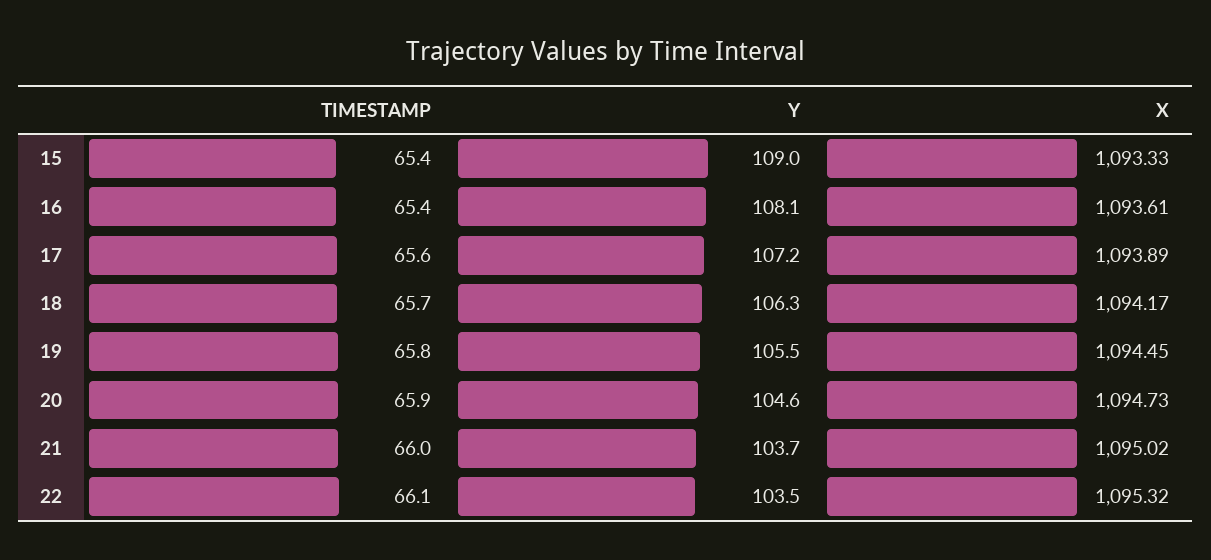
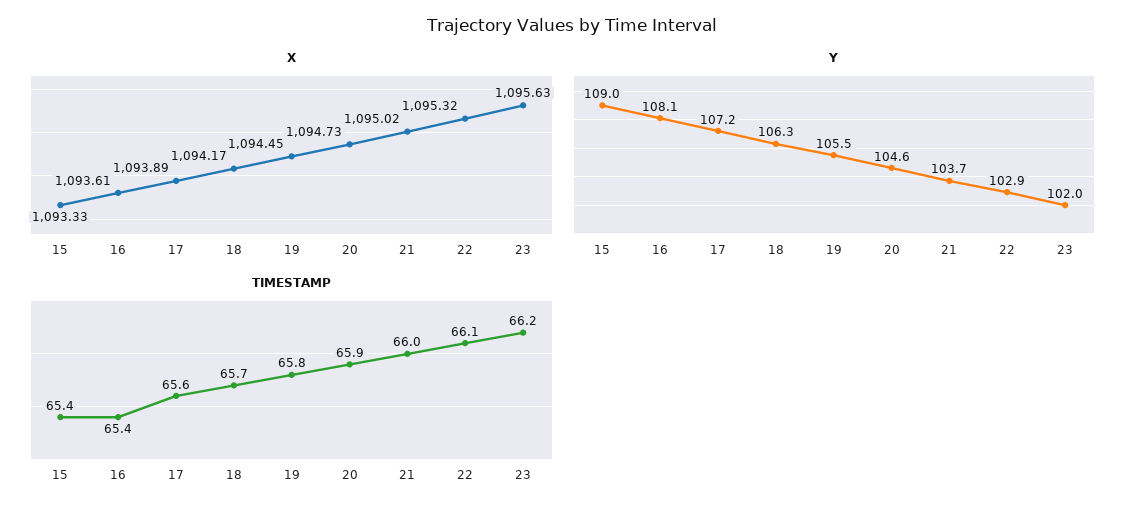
  {
    "TIMESTAMP": {
      "15": 65.4,
      "16": 65.4,
      "17": 65.6,
      "18": 65.7,
      "19": 65.8,
      "20": 65.9,
      "21": 66,
-     "22": 66.1
+     "22": 66.1,
+     "23": 66.2
    },
    "Y": {
      "15": 109,
      "16": 108.1,
      "17": 107.2,
      "18": 106.3,
      "19": 105.5,
      "20": 104.6,
      "21": 103.7,
-     "22": 103.5
+     "22": 102.9,
+     "23": 102
    },
    "X": {
      "15": 1093.33,
      "16": 1093.61,
      "17": 1093.89,
      "18": 1094.17,
      "19": 1094.45,
      "20": 1094.73,
      "21": 1095.02,
-     "22": 1095.32
+     "22": 1095.32,
+     "23": 1095.63
    }
  }

